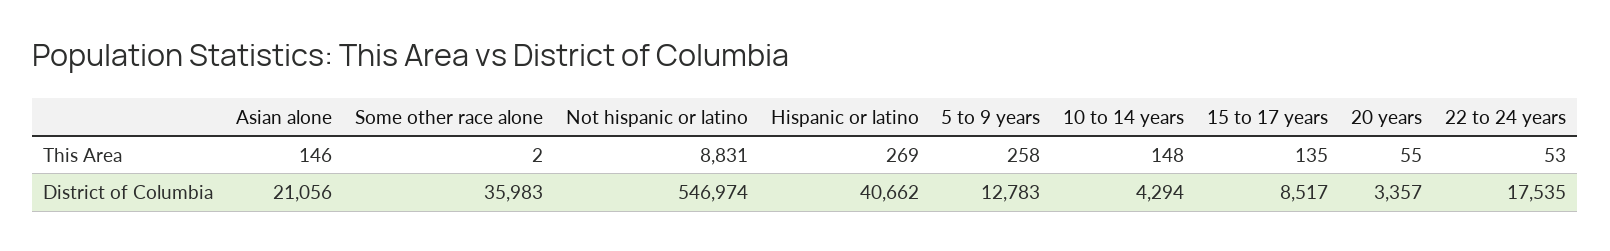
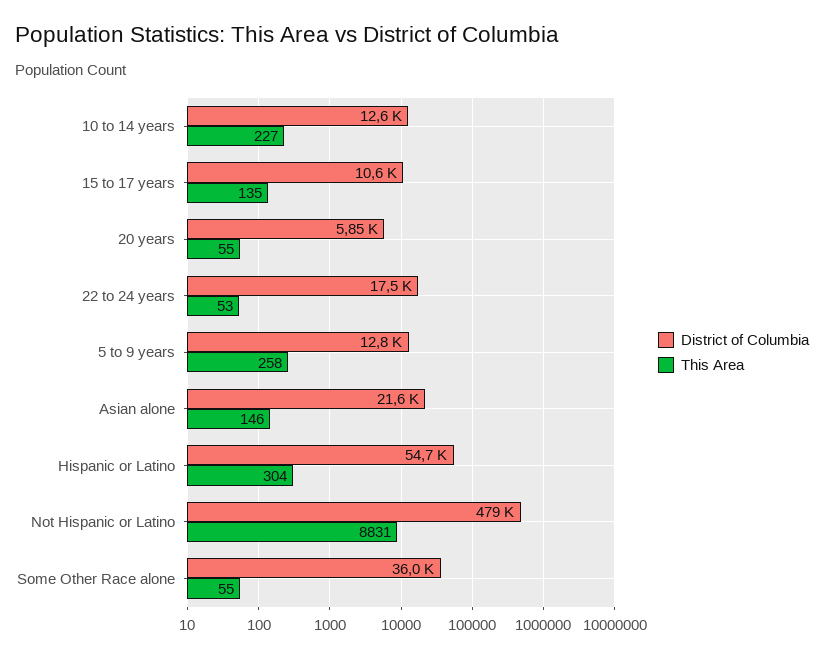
  {
    "This Area": {
      "Asian alone": 146,
-     "Some other race alone": 2,
+     "Some other race alone": 55,
      "Not hispanic or latino": 8831,
-     "Hispanic or latino": 269,
+     "Hispanic or latino": 304,
      "5 to 9 years": 258,
-     "10 to 14 years": 148,
+     "10 to 14 years": 227,
      "15 to 17 years": 135,
      "20 years": 55,
      "22 to 24 years": 53
    },
    "District of Columbia": {
-     "Asian alone": 21056,
+     "Asian alone": 21600,
      "Some other race alone": 35983,
-     "Not hispanic or latino": 546974,
+     "Not hispanic or latino": 479000,
-     "Hispanic or latino": 40662,
+     "Hispanic or latino": 54700,
      "5 to 9 years": 12783,
-     "10 to 14 years": 4294,
+     "10 to 14 years": 12600,
-     "15 to 17 years": 8517,
+     "15 to 17 years": 10600,
-     "20 years": 3357,
+     "20 years": 5850,
      "22 to 24 years": 17535
    }
  }

